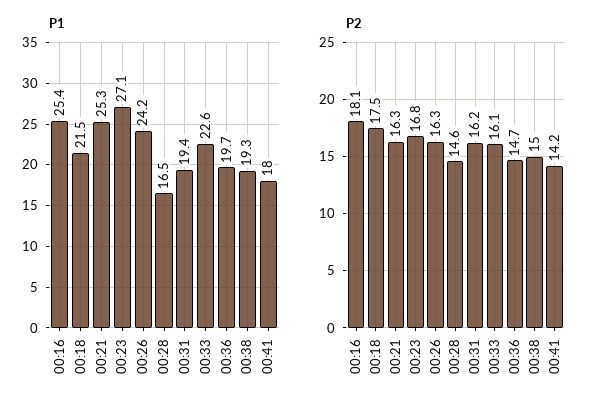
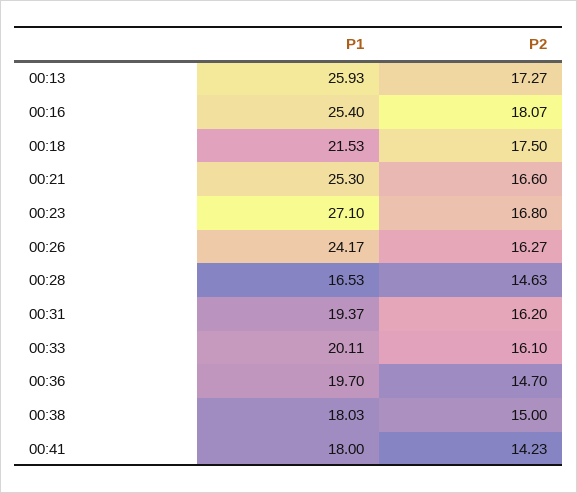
  {
    "P1": {
      "00:16": 25.4,
      "00:18": 21.53,
      "00:21": 25.3,
      "00:23": 27.1,
      "00:26": 24.17,
      "00:28": 16.53,
      "00:31": 19.37,
-     "00:33": 22.6,
+     "00:33": 20.11,
      "00:36": 19.7,
-     "00:38": 19.3,
+     "00:38": 18.03,
-     "00:41": 18
+     "00:41": 18,
+     "00:13": 25.93
    },
    "P2": {
      "00:16": 18.07,
      "00:18": 17.5,
-     "00:21": 16.3,
+     "00:21": 16.6,
      "00:23": 16.8,
      "00:26": 16.27,
      "00:28": 14.63,
      "00:31": 16.2,
      "00:33": 16.1,
      "00:36": 14.7,
      "00:38": 15,
-     "00:41": 14.23
+     "00:41": 14.23,
+     "00:13": 17.27
    }
  }

